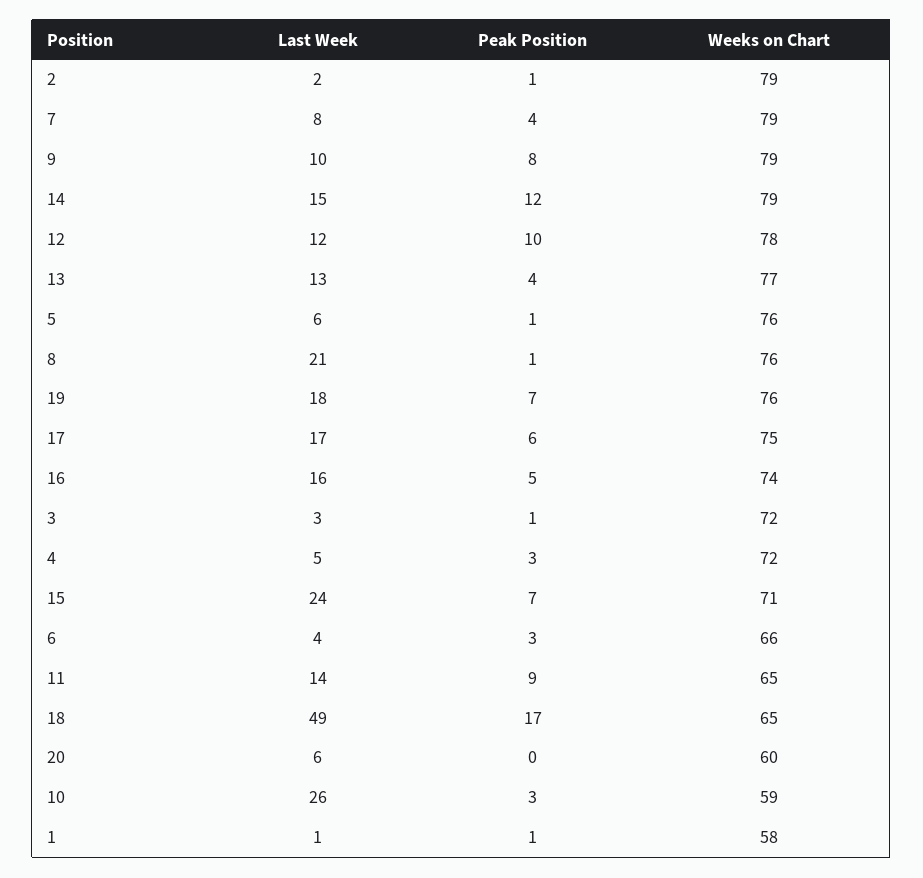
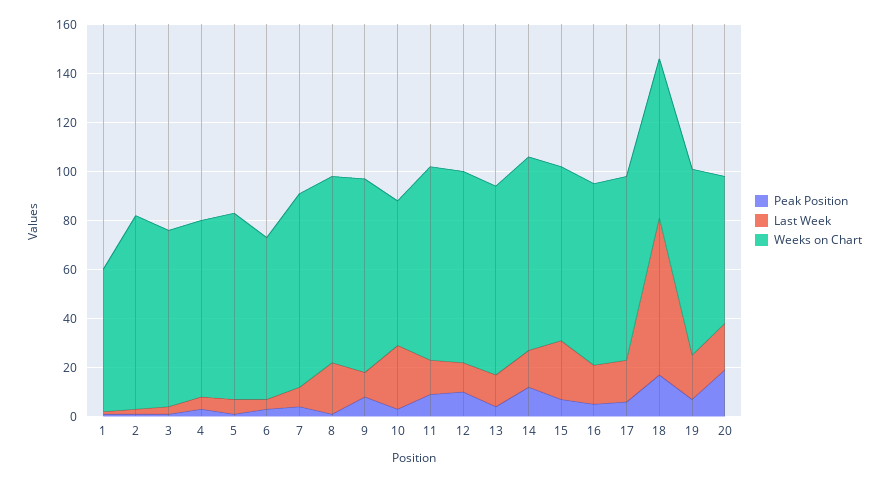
  {
    "Last Week": {
      "2": 2,
      "7": 8,
      "9": 10,
      "14": 15,
      "12": 12,
      "13": 13,
      "5": 6,
      "8": 21,
      "19": 18,
      "17": 17,
      "16": 16,
      "3": 3,
      "4": 5,
      "15": 24,
      "6": 4,
      "11": 14,
-     "18": 49,
+     "18": 65,
-     "20": 6,
+     "20": 20,
      "10": 26,
      "1": 1
    },
    "Peak Position": {
      "2": 1,
      "7": 4,
      "9": 8,
      "14": 12,
      "12": 10,
      "13": 4,
      "5": 1,
      "8": 1,
      "19": 7,
      "17": 6,
      "16": 5,
      "3": 1,
      "4": 3,
      "15": 7,
      "6": 3,
      "11": 9,
      "18": 17,
-     "20": 0,
+     "20": 20,
      "10": 3,
      "1": 1
    },
    "Weeks on Chart": {
      "2": 79,
      "7": 79,
      "9": 79,
      "14": 79,
      "12": 78,
      "13": 77,
      "5": 76,
      "8": 76,
      "19": 76,
      "17": 75,
      "16": 74,
      "3": 72,
      "4": 72,
      "15": 71,
      "6": 66,
-     "11": 65,
+     "11": 80,
      "18": 65,
      "20": 60,
      "10": 59,
      "1": 58
    }
  }

